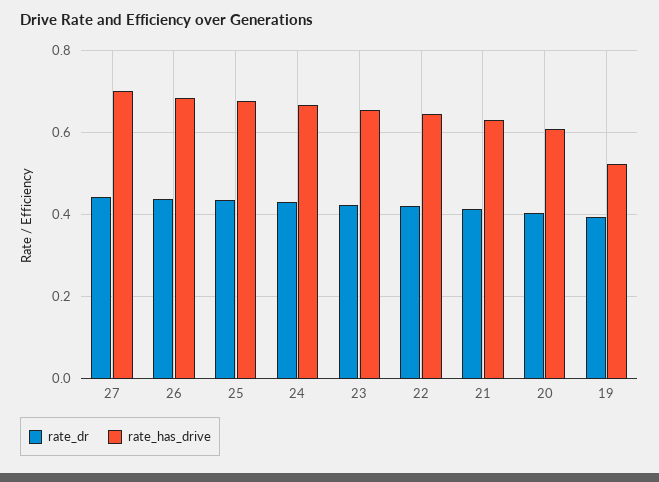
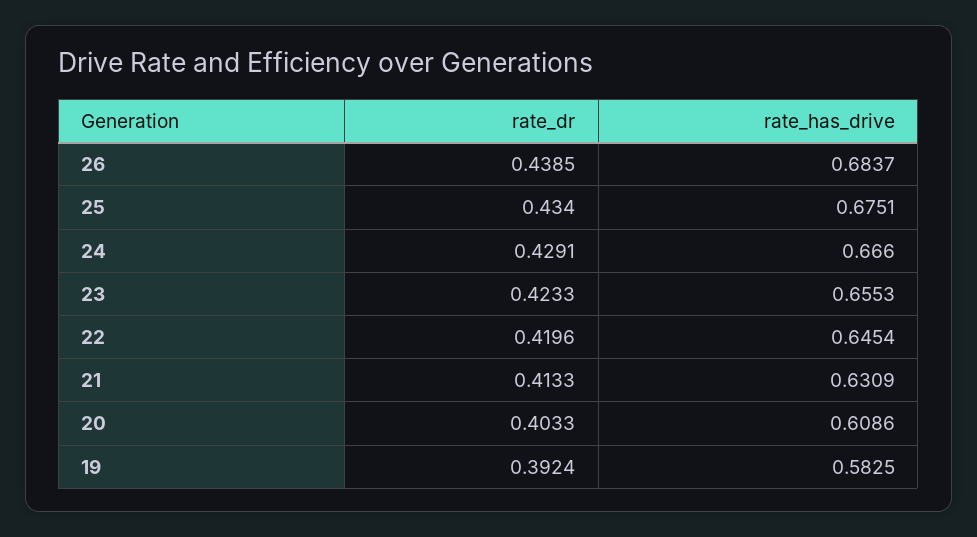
  {
    "rate_dr": {
-     "27": 0.44,
      "26": 0.4385,
      "25": 0.434,
      "24": 0.4291,
      "23": 0.4233,
      "22": 0.4196,
      "21": 0.4133,
      "20": 0.4033,
      "19": 0.3924
    },
    "rate_has_drive": {
-     "27": 0.7,
      "26": 0.6837,
      "25": 0.6751,
      "24": 0.666,
      "23": 0.6553,
      "22": 0.6454,
      "21": 0.6309,
      "20": 0.6086,
-     "19": 0.52
+     "19": 0.5825
    }
  }

